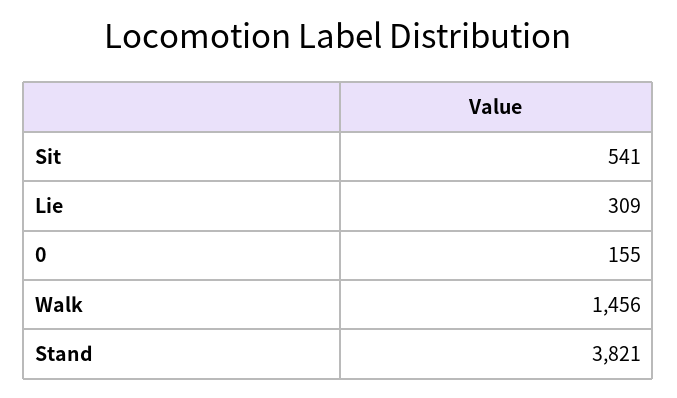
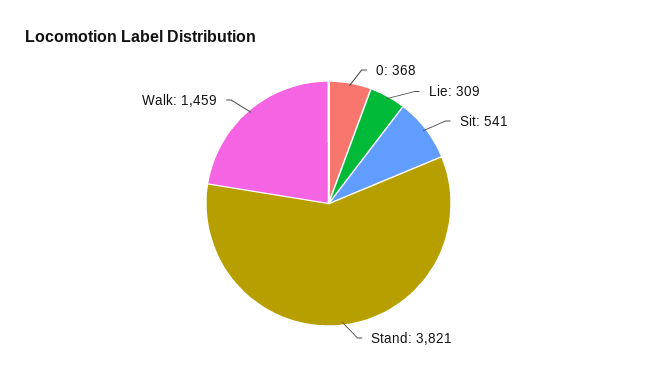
  {
    "Sit": 541,
    "Lie": 309,
-   "0": 155,
+   "0": 368,
-   "Walk": 1456,
+   "Walk": 1459,
    "Stand": 3821
  }

